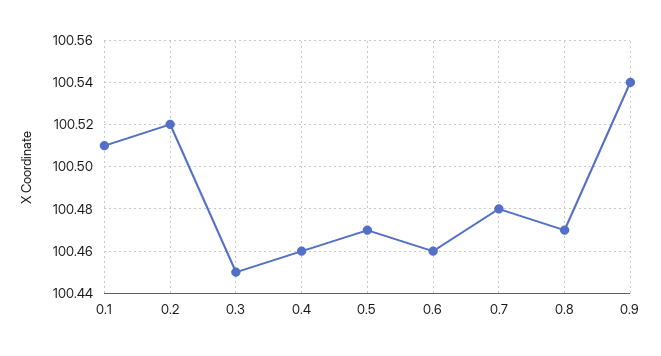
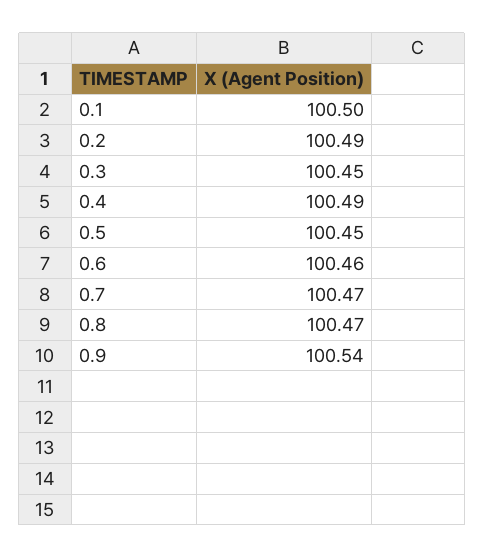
  {
-   "0.1": 100.51,
+   "0.1": 100.5,
-   "0.2": 100.52,
+   "0.2": 100.49,
    "0.3": 100.45,
-   "0.4": 100.46,
+   "0.4": 100.49,
-   "0.5": 100.47,
+   "0.5": 100.45,
    "0.6": 100.46,
-   "0.7": 100.48,
+   "0.7": 100.47,
    "0.8": 100.47,
    "0.9": 100.54
  }

